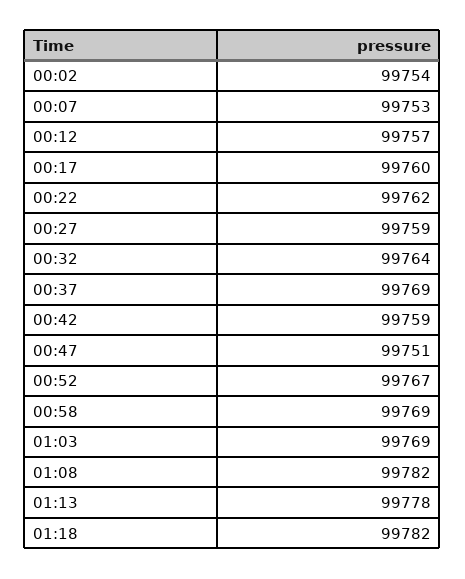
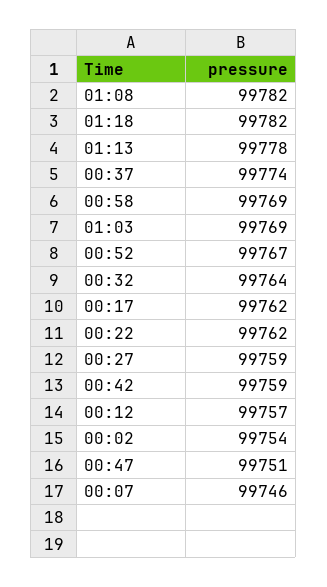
  {
    "00:02": 99754,
-   "00:07": 99753,
+   "00:07": 99746,
    "00:12": 99757,
-   "00:17": 99760,
+   "00:17": 99762,
    "00:22": 99762,
    "00:27": 99759,
    "00:32": 99764,
-   "00:37": 99769,
+   "00:37": 99774,
    "00:42": 99759,
    "00:47": 99751,
    "00:52": 99767,
    "00:58": 99769,
    "01:03": 99769,
    "01:08": 99782,
    "01:13": 99778,
    "01:18": 99782
  }

